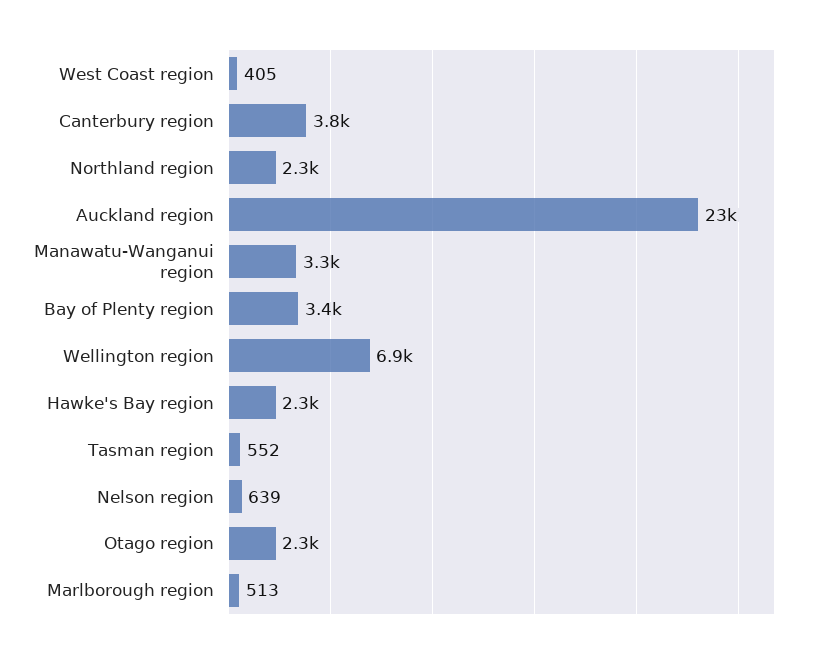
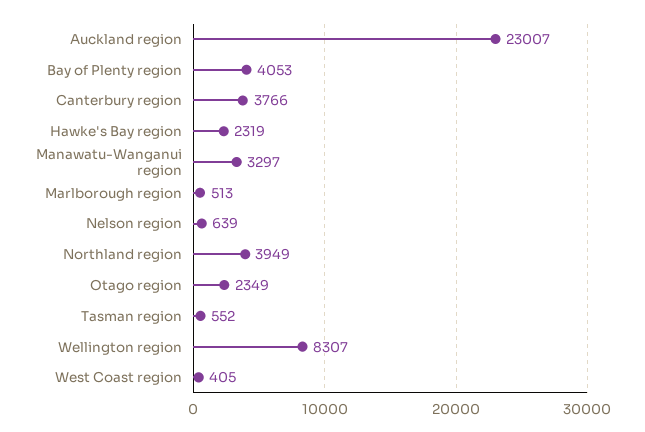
  {
    "West Coast region": 405,
    "Canterbury region": 3766,
-   "Northland region": 2300,
+   "Northland region": 3949,
    "Auckland region": 23007,
    "Manawatu-Wanganui region": 3297,
-   "Bay of Plenty region": 3400,
+   "Bay of Plenty region": 4053,
-   "Wellington region": 6900,
+   "Wellington region": 8307,
    "Hawke's Bay region": 2319,
    "Tasman region": 552,
    "Nelson region": 639,
    "Otago region": 2349,
    "Marlborough region": 513
  }

